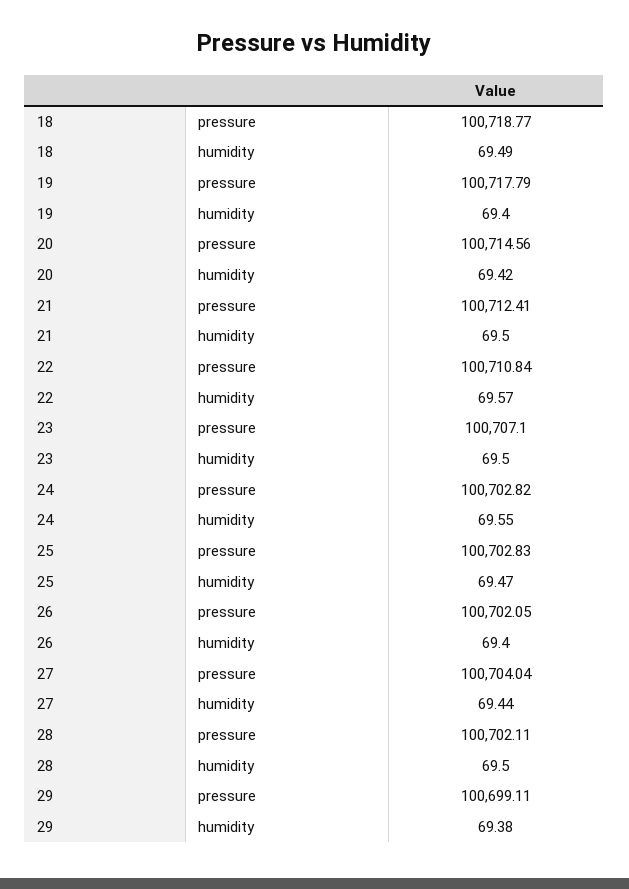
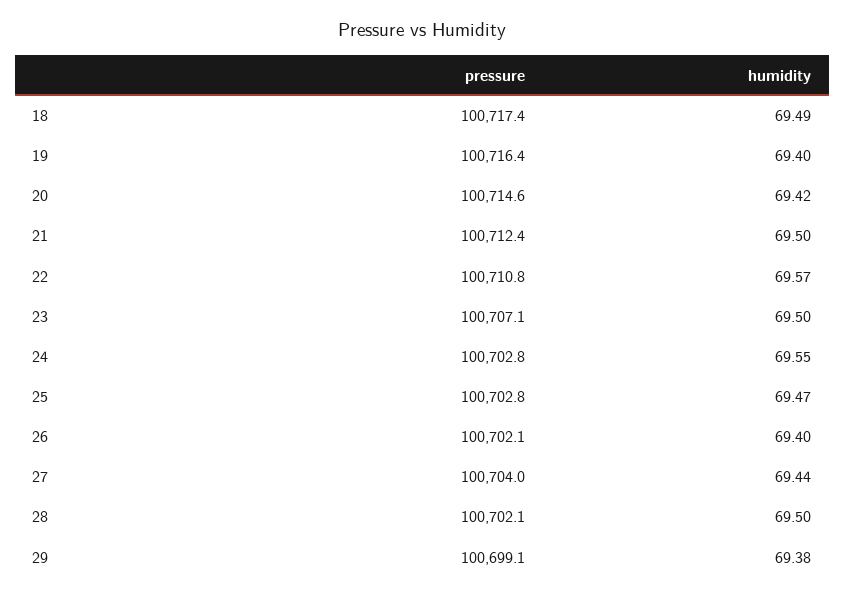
  {
    "18": {
-     "pressure": 100718.77,
+     "pressure": 100717.4,
      "humidity": 69.49
    },
    "19": {
-     "pressure": 100717.79,
+     "pressure": 100716.4,
      "humidity": 69.4
    },
    "20": {
      "pressure": 100714.56,
      "humidity": 69.42
    },
    "21": {
      "pressure": 100712.41,
      "humidity": 69.5
    },
    "22": {
      "pressure": 100710.84,
      "humidity": 69.57
    },
    "23": {
      "pressure": 100707.1,
      "humidity": 69.5
    },
    "24": {
      "pressure": 100702.82,
      "humidity": 69.55
    },
    "25": {
      "pressure": 100702.83,
      "humidity": 69.47
    },
    "26": {
      "pressure": 100702.05,
      "humidity": 69.4
    },
    "27": {
      "pressure": 100704.04,
      "humidity": 69.44
    },
    "28": {
      "pressure": 100702.11,
      "humidity": 69.5
    },
    "29": {
      "pressure": 100699.11,
      "humidity": 69.38
    }
  }

